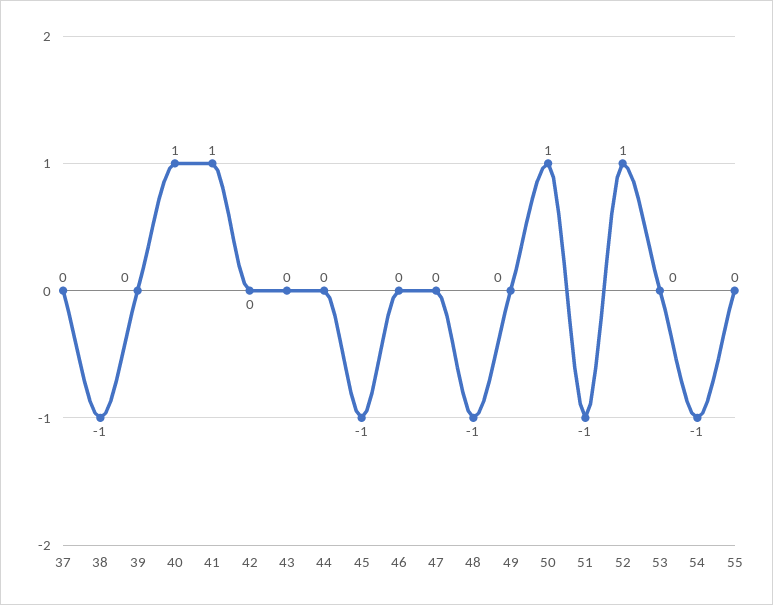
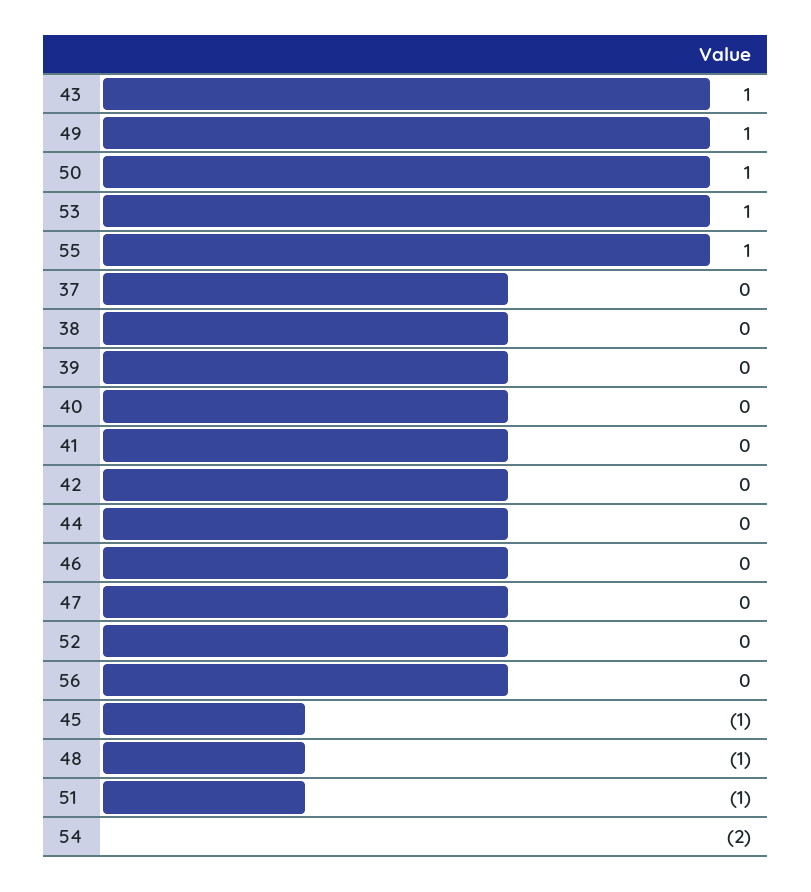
  {
    "37": 0,
-   "38": -1,
+   "38": 0,
    "39": 0,
-   "40": 1,
+   "40": 0,
-   "41": 1,
+   "41": 0,
    "42": 0,
-   "43": 0,
+   "43": 1,
    "44": 0,
    "45": -1,
    "46": 0,
    "47": 0,
    "48": -1,
-   "49": 0,
+   "49": 1,
    "50": 1,
    "51": -1,
-   "52": 1,
+   "52": 0,
-   "53": 0,
+   "53": 1,
-   "54": -1,
+   "54": -2,
-   "55": 0
+   "55": 1,
+   "56": 0
  }

